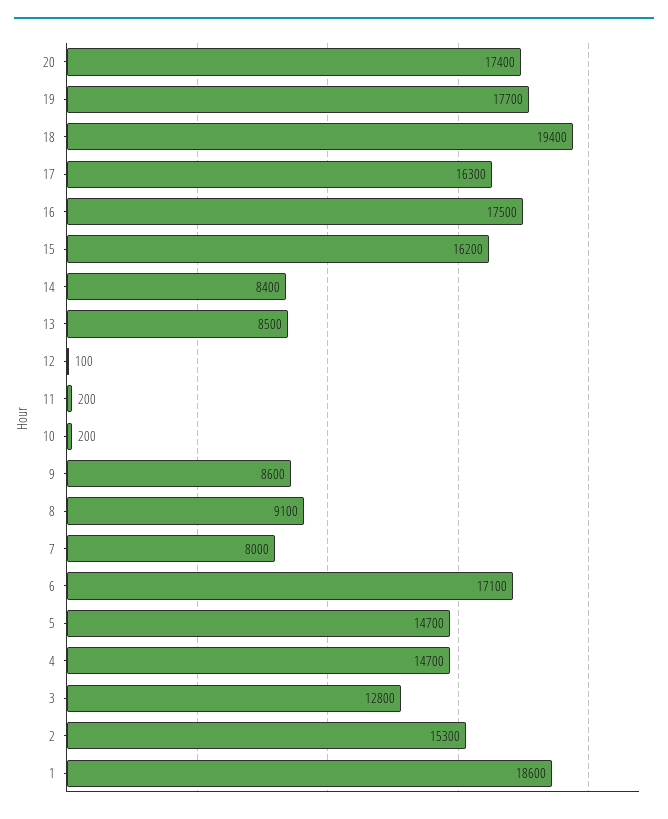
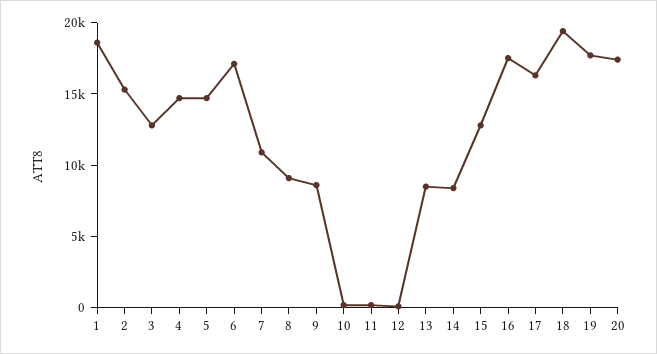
  {
    "20": 17400,
    "19": 17700,
    "18": 19400,
    "17": 16300,
    "16": 17500,
-   "15": 16200,
+   "15": 13000,
    "14": 8400,
    "13": 8500,
    "12": 100,
    "11": 200,
    "10": 200,
    "9": 8600,
    "8": 9100,
-   "7": 8000,
+   "7": 11000,
    "6": 17100,
    "5": 14700,
    "4": 14700,
    "3": 12800,
    "2": 15300,
    "1": 18600
  }

